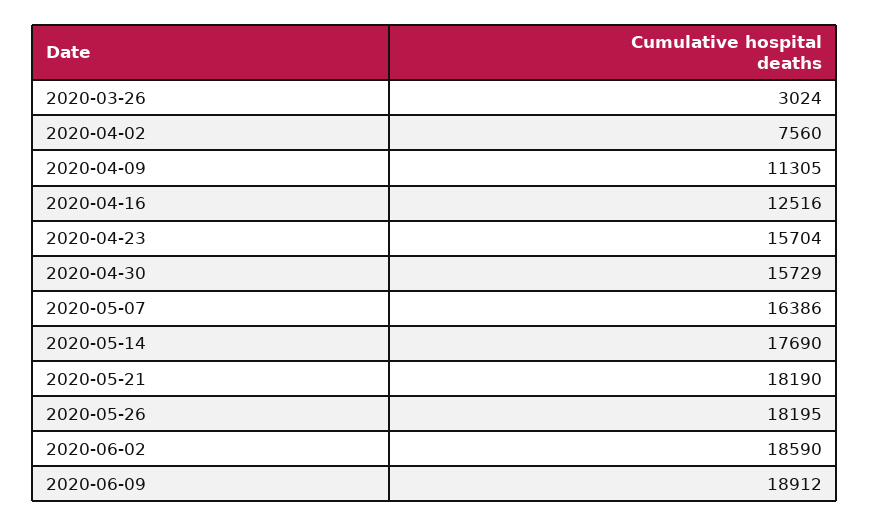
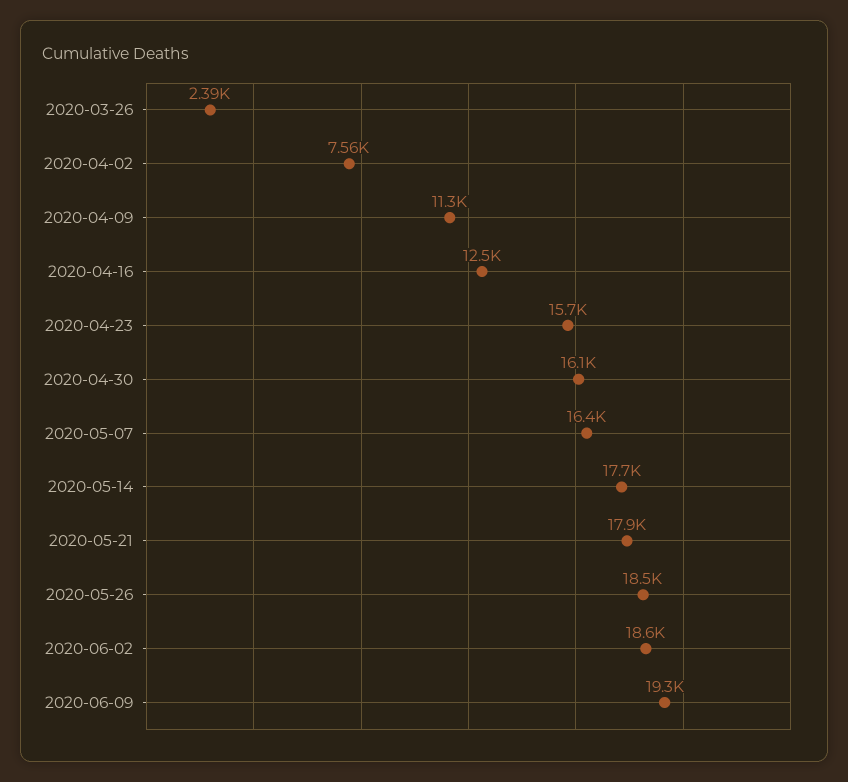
  {
-   "2020-03-26": 3024,
+   "2020-03-26": 2390,
    "2020-04-02": 7560,
    "2020-04-09": 11305,
    "2020-04-16": 12516,
    "2020-04-23": 15704,
-   "2020-04-30": 15729,
+   "2020-04-30": 16100,
    "2020-05-07": 16386,
    "2020-05-14": 17690,
-   "2020-05-21": 18190,
+   "2020-05-21": 17900,
-   "2020-05-26": 18195,
+   "2020-05-26": 18500,
    "2020-06-02": 18590,
-   "2020-06-09": 18912
+   "2020-06-09": 19300
  }

